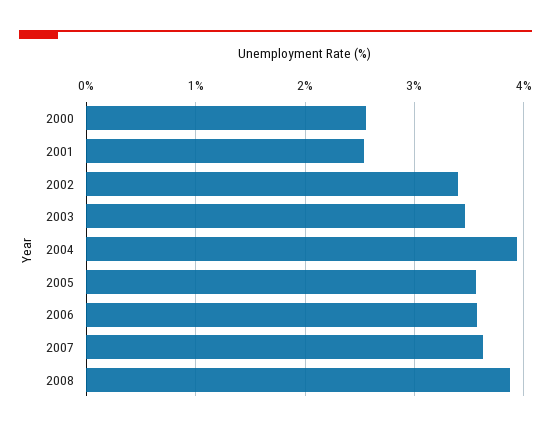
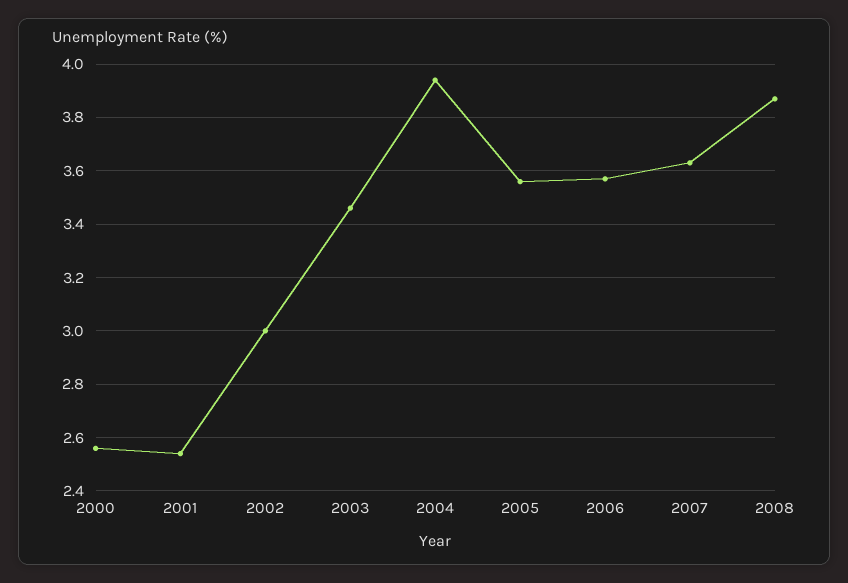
  {
    "2000": 2.55,
    "2001": 2.55,
-   "2002": 3.4,
+   "2002": 3,
    "2003": 3.45,
    "2004": 3.95,
    "2005": 3.55,
    "2006": 3.55,
    "2007": 3.65,
    "2008": 3.85
  }

